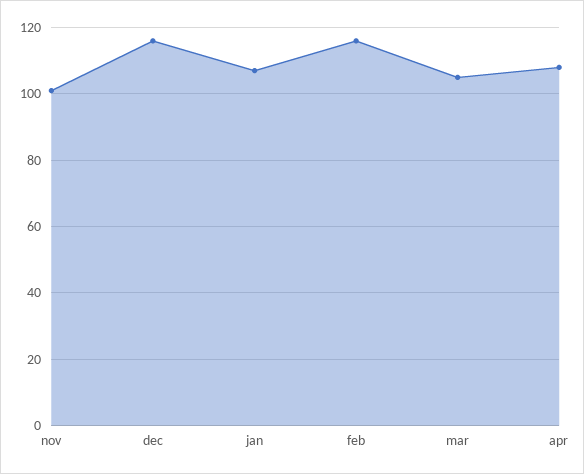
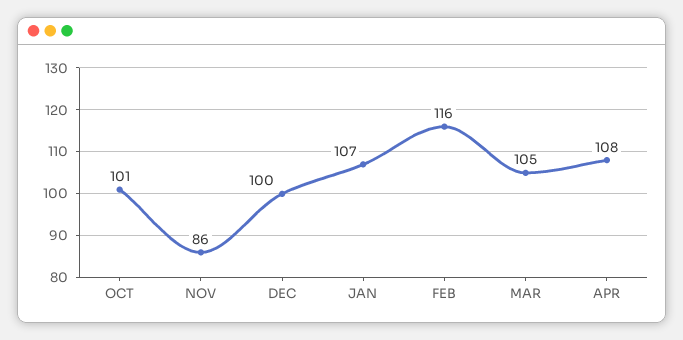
  {
-   "nov": 100,
+   "nov": 86,
-   "dec": 115,
+   "dec": 100,
    "jan": 107,
    "feb": 116,
    "mar": 105,
-   "apr": 108
+   "apr": 108,
+   "OCT": 101
  }

